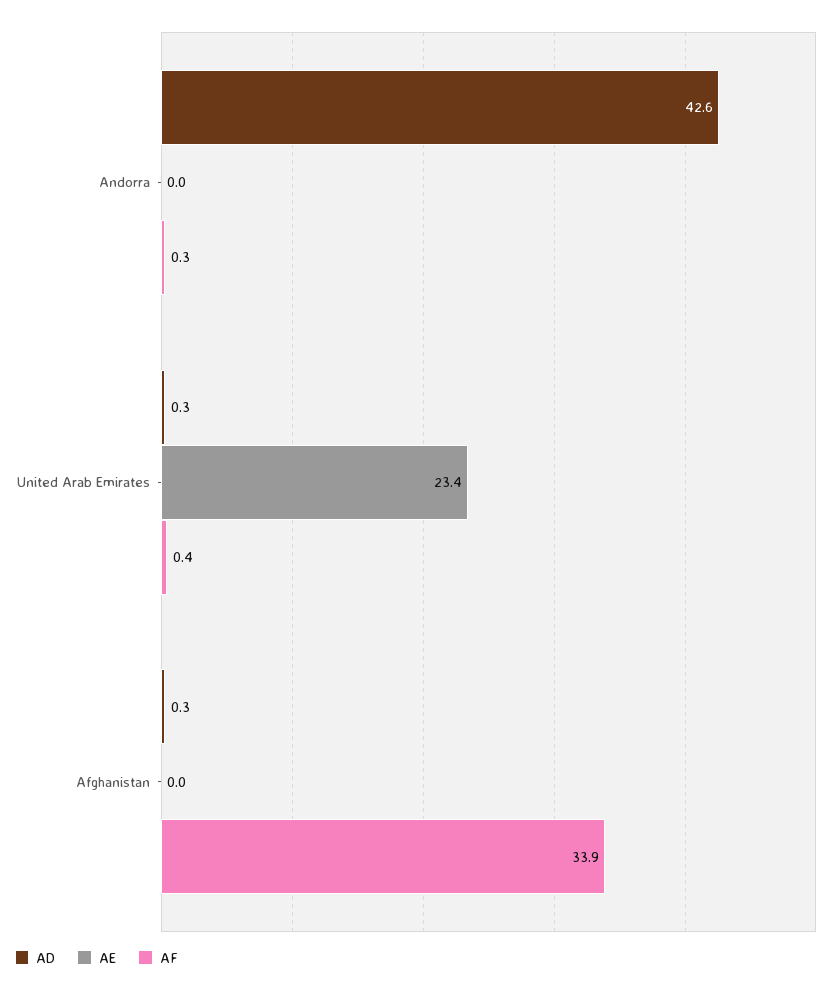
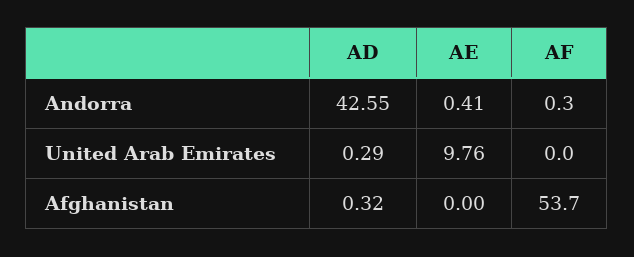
  {
    "AD": {
      "Andorra": 42.55,
      "United Arab Emirates": 0.29,
      "Afghanistan": 0.32
    },
    "AE": {
-     "Andorra": 0,
+     "Andorra": 0.41,
-     "United Arab Emirates": 23.4,
+     "United Arab Emirates": 9.76,
      "Afghanistan": 0
    },
    "AF": {
      "Andorra": 0.3,
-     "United Arab Emirates": 0.4,
+     "United Arab Emirates": 0,
-     "Afghanistan": 33.9
+     "Afghanistan": 53.7
    }
  }

